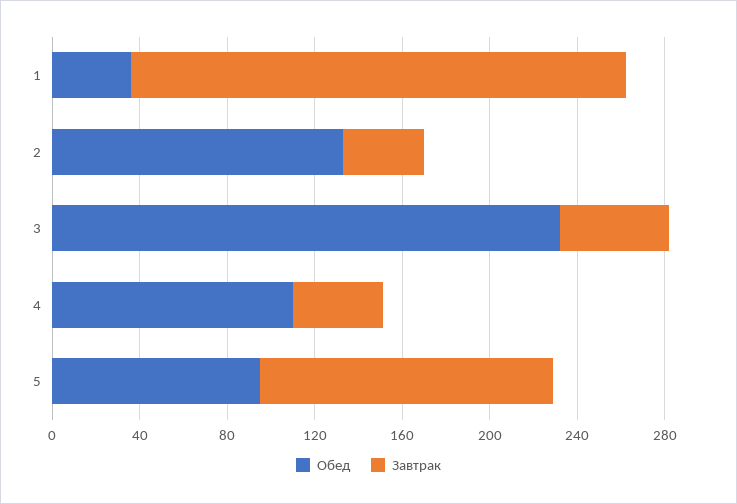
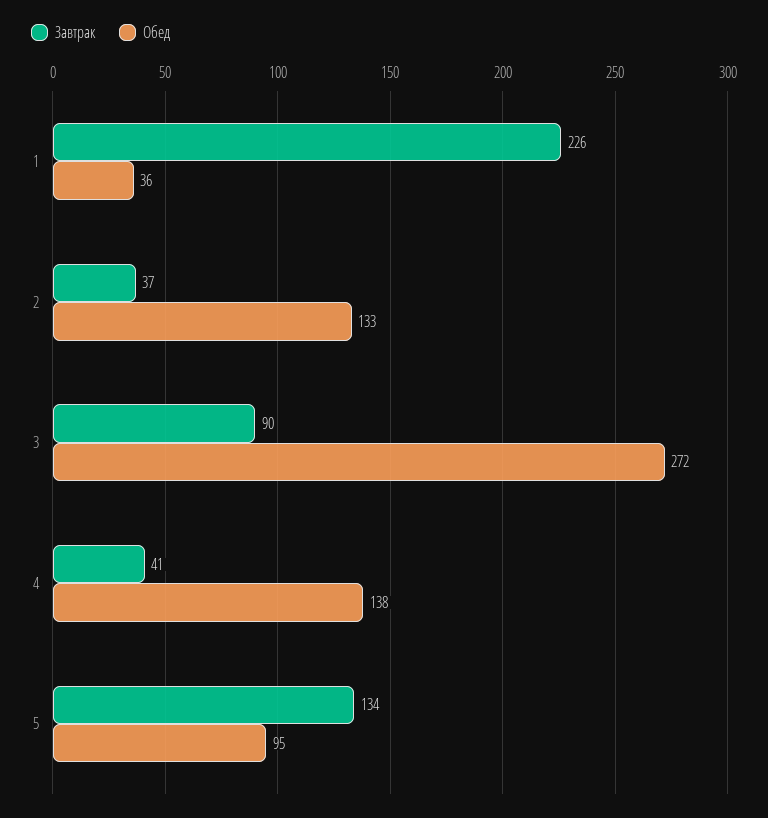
  {
    "Обед": {
      "1": 36,
      "2": 133,
-     "3": 230,
+     "3": 272,
-     "4": 110,
+     "4": 138,
      "5": 95
    },
    "Завтрак": {
      "1": 226,
      "2": 37,
-     "3": 50,
+     "3": 90,
      "4": 41,
      "5": 134
    }
  }

